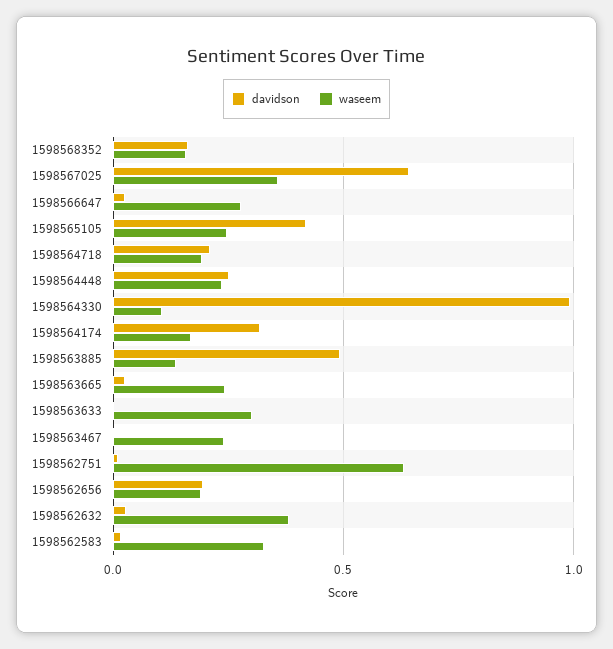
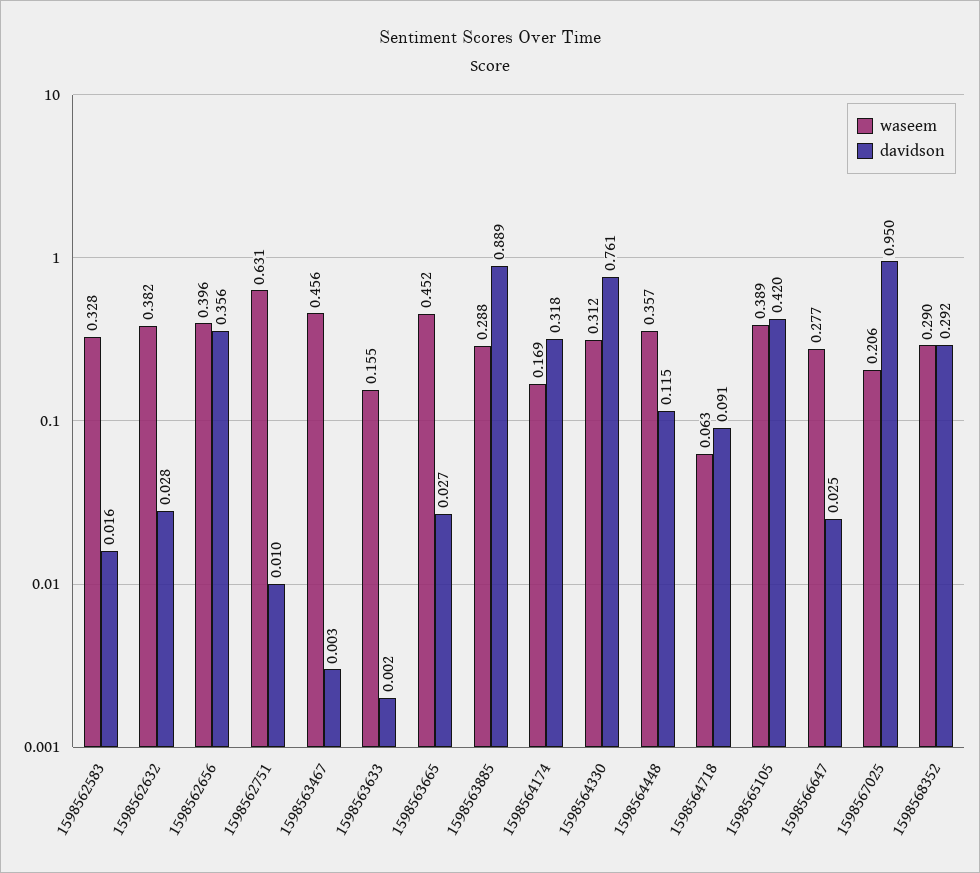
  {
    "davidson": {
-     "1598568352": 0.15,
+     "1598568352": 0.292,
-     "1598567025": 0.65,
+     "1598567025": 0.95,
      "1598566647": 0.025,
      "1598565105": 0.42,
-     "1598564718": 0.2,
+     "1598564718": 0.091,
-     "1598564448": 0.25,
+     "1598564448": 0.115,
-     "1598564330": 1,
+     "1598564330": 0.761,
      "1598564174": 0.318,
-     "1598563885": 0.5,
+     "1598563885": 0.889,
      "1598563665": 0.027,
      "1598563633": 0.002,
      "1598563467": 0.003,
      "1598562751": 0.01,
-     "1598562656": 0.2,
+     "1598562656": 0.356,
      "1598562632": 0.028,
      "1598562583": 0.016
    },
    "waseem": {
-     "1598568352": 0.15,
+     "1598568352": 0.29,
-     "1598567025": 0.35,
+     "1598567025": 0.206,
      "1598566647": 0.277,
-     "1598565105": 0.25,
+     "1598565105": 0.389,
-     "1598564718": 0.2,
+     "1598564718": 0.063,
-     "1598564448": 0.25,
+     "1598564448": 0.357,
-     "1598564330": 0.1,
+     "1598564330": 0.312,
      "1598564174": 0.169,
-     "1598563885": 0.15,
+     "1598563885": 0.288,
-     "1598563665": 0.25,
+     "1598563665": 0.452,
-     "1598563633": 0.3,
+     "1598563633": 0.155,
-     "1598563467": 0.25,
+     "1598563467": 0.456,
      "1598562751": 0.631,
-     "1598562656": 0.2,
+     "1598562656": 0.396,
      "1598562632": 0.382,
      "1598562583": 0.328
    }
  }

